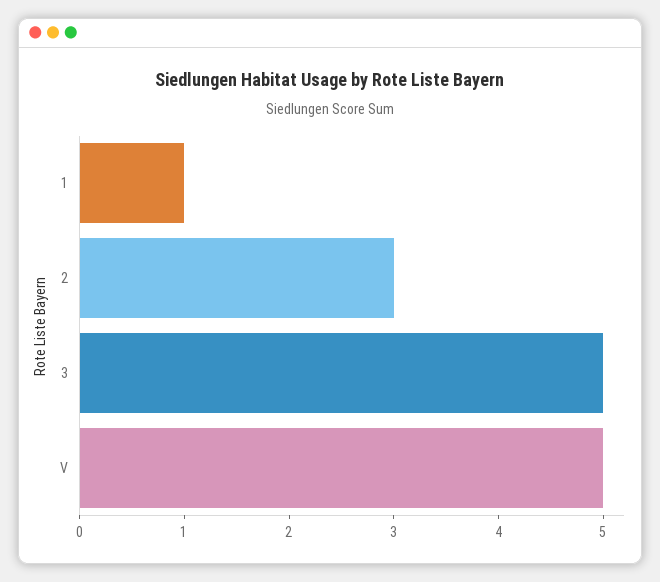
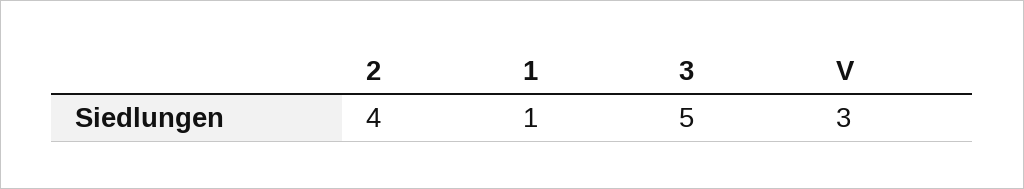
  {
    "1": 1,
-   "2": 3,
+   "2": 4,
    "3": 5,
-   "V": 5
+   "V": 3
  }

